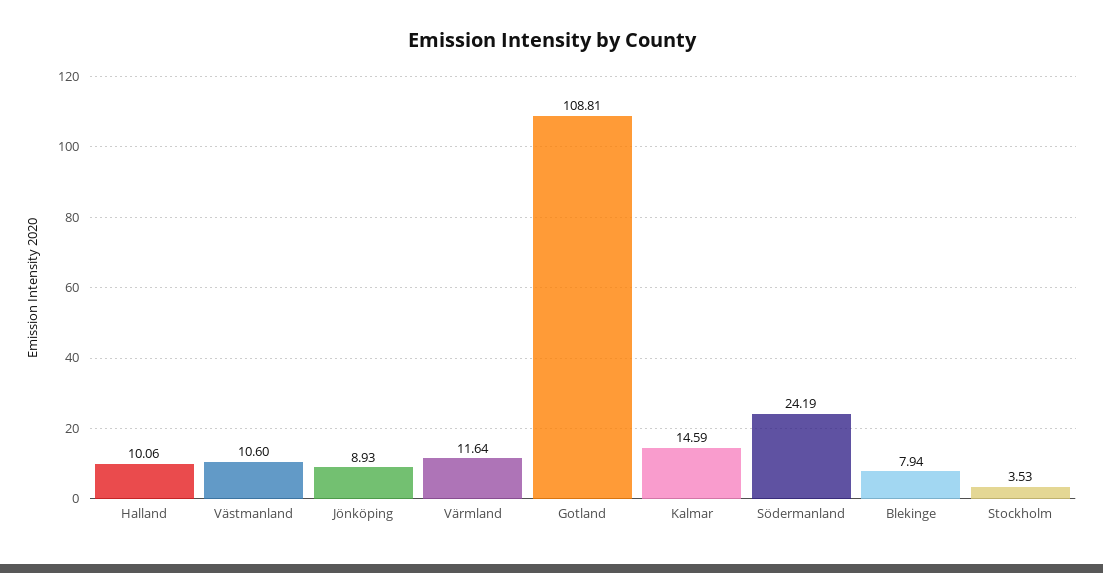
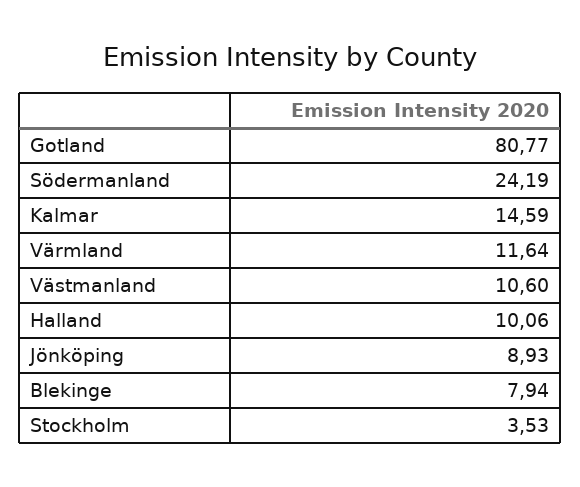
  {
    "Halland": 10.06,
    "Västmanland": 10.6,
    "Jönköping": 8.93,
    "Värmland": 11.64,
-   "Gotland": 108.81,
+   "Gotland": 80.77,
    "Kalmar": 14.59,
    "Södermanland": 24.19,
    "Blekinge": 7.94,
    "Stockholm": 3.53
  }

